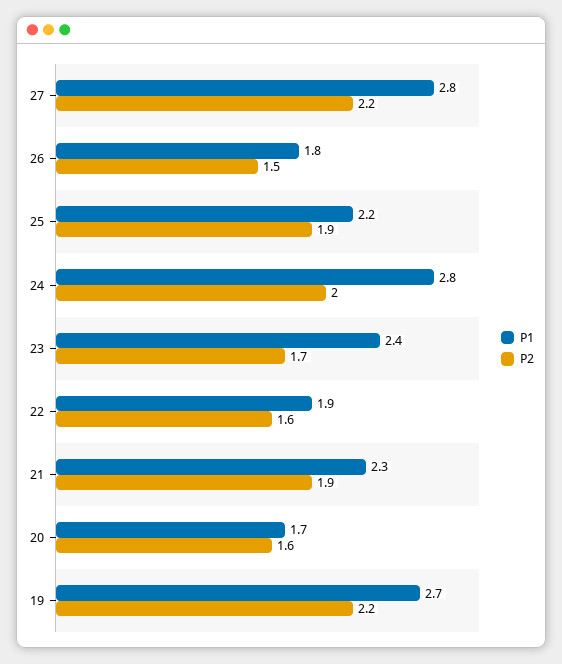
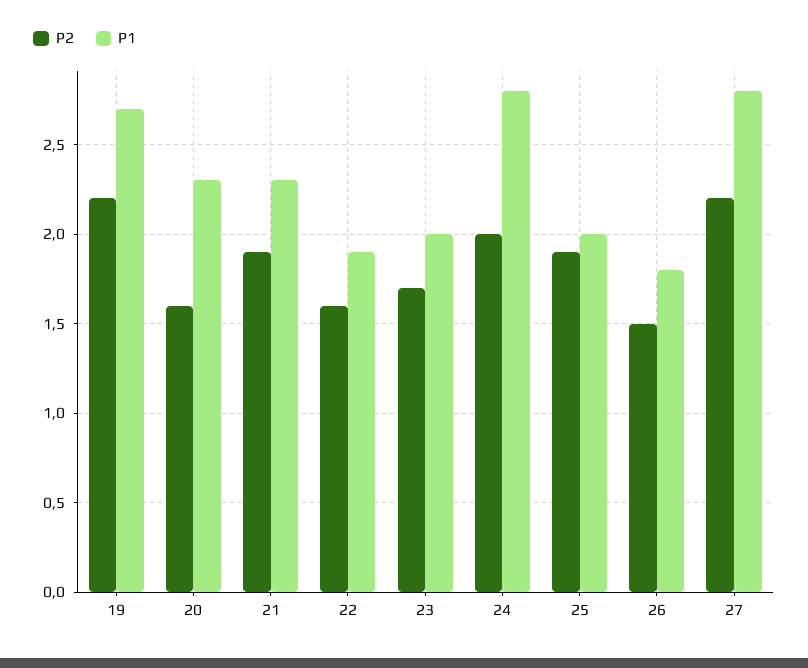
  {
    "P1": {
      "27": 2.8,
      "26": 1.8,
-     "25": 2.2,
+     "25": 2,
      "24": 2.8,
-     "23": 2.4,
+     "23": 2,
      "22": 1.9,
      "21": 2.3,
-     "20": 1.7,
+     "20": 2.3,
      "19": 2.7
    },
    "P2": {
      "27": 2.2,
      "26": 1.5,
      "25": 1.9,
      "24": 2,
      "23": 1.7,
      "22": 1.6,
      "21": 1.9,
      "20": 1.6,
      "19": 2.2
    }
  }

